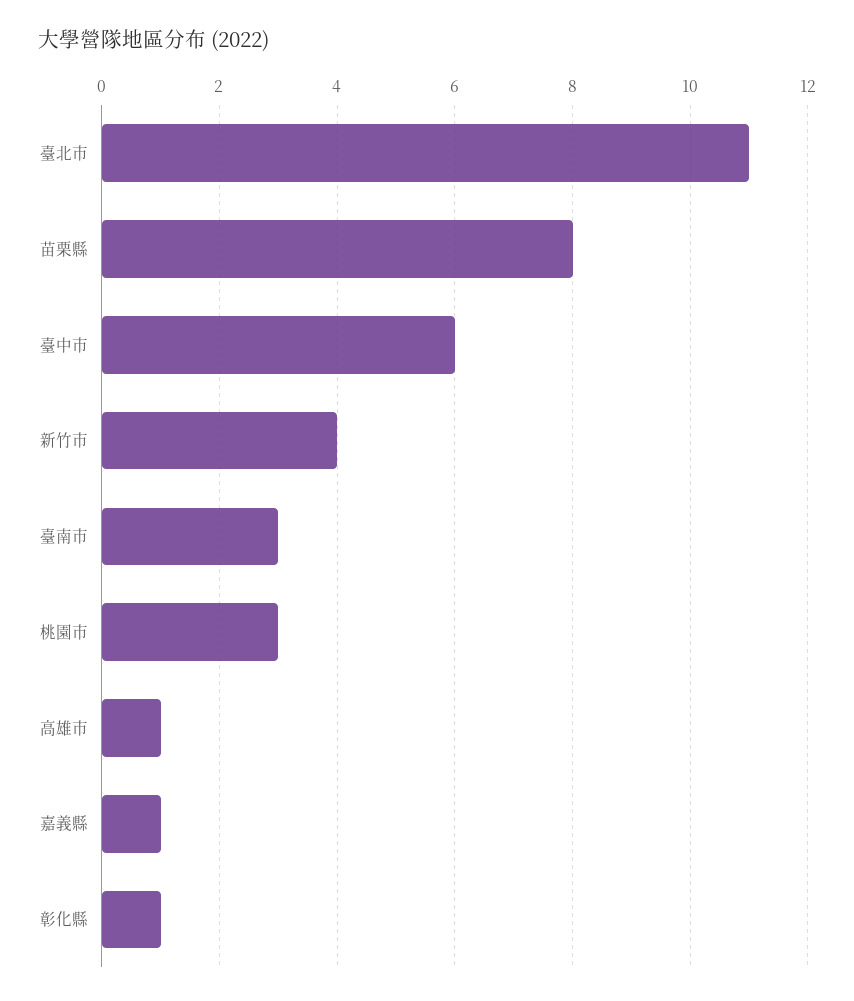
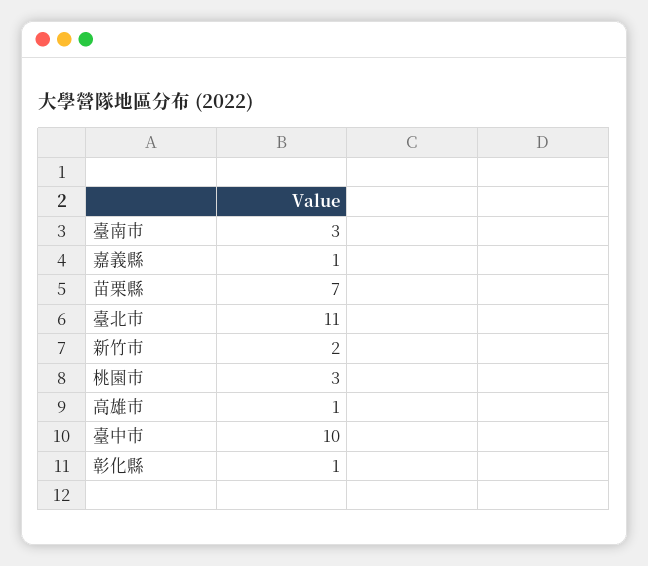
  {
    "臺北市": 11,
-   "苗栗縣": 8,
+   "苗栗縣": 7,
-   "臺中市": 6,
+   "臺中市": 10,
-   "新竹市": 4,
+   "新竹市": 2,
    "臺南市": 3,
    "桃園市": 3,
    "高雄市": 1,
    "嘉義縣": 1,
    "彰化縣": 1
  }

